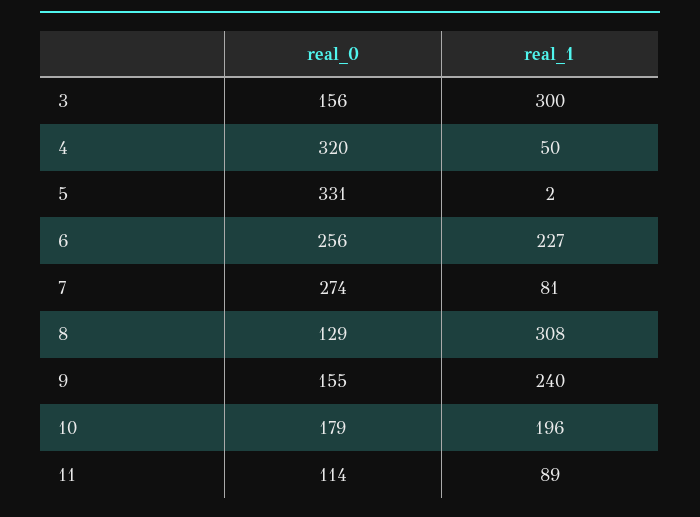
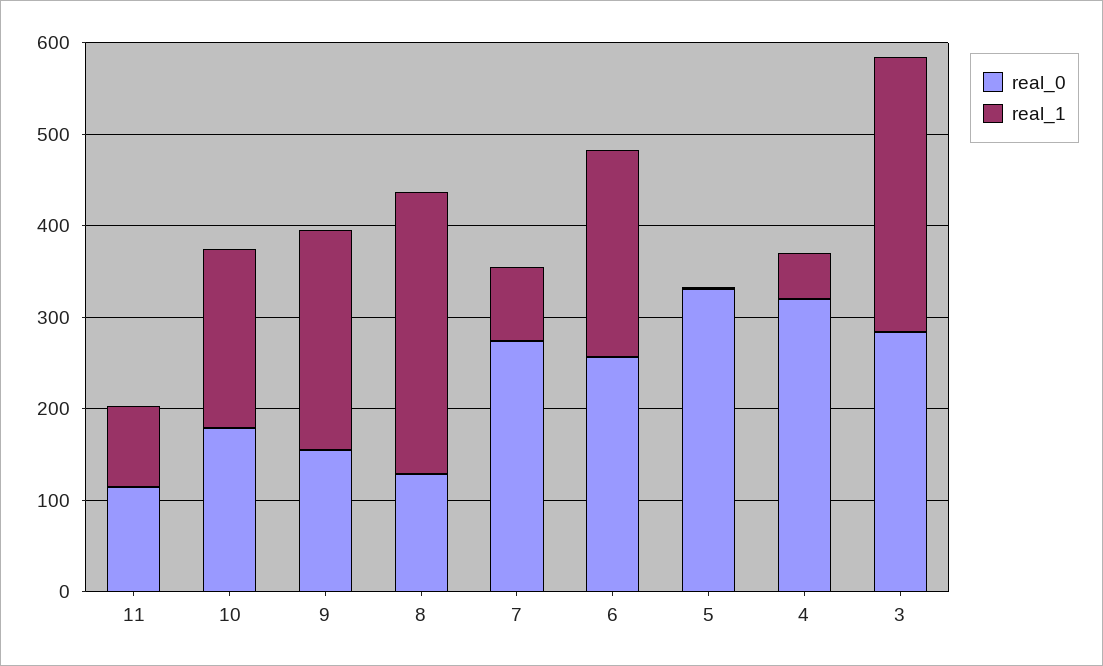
  {
    "real_0": {
-     "3": 156,
+     "3": 280,
      "4": 320,
      "5": 331,
      "6": 256,
      "7": 274,
      "8": 129,
      "9": 155,
      "10": 179,
      "11": 114
    },
    "real_1": {
      "3": 300,
      "4": 50,
      "5": 2,
      "6": 227,
      "7": 81,
      "8": 308,
      "9": 240,
      "10": 196,
      "11": 89
    }
  }

